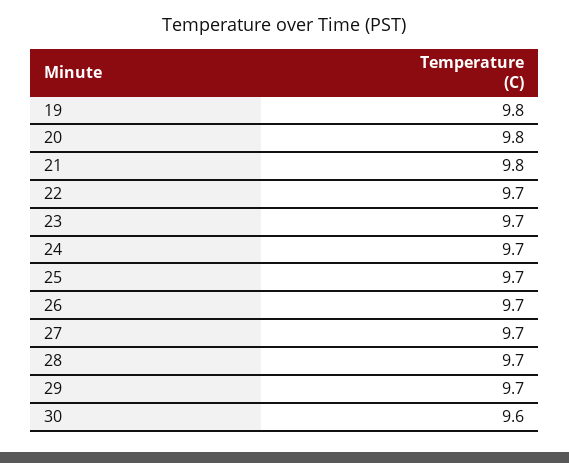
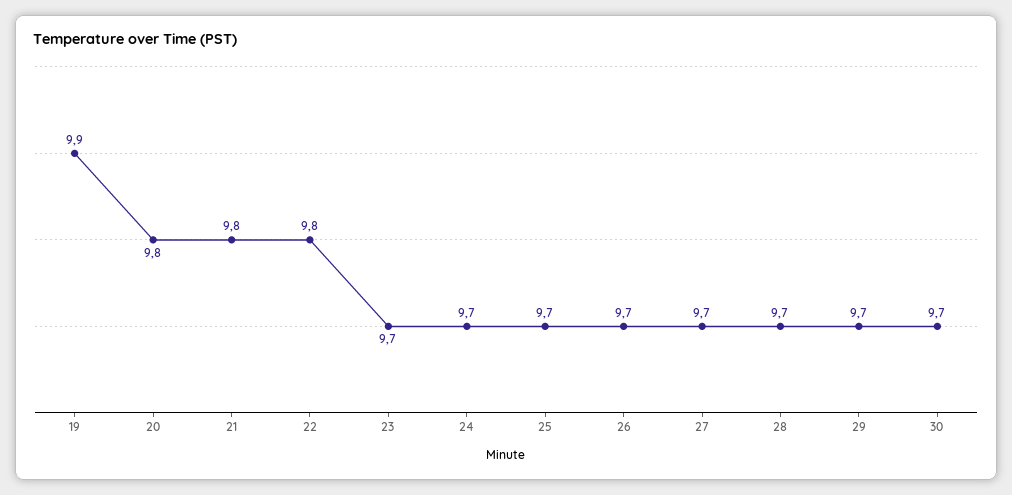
  {
-   "19": 9.8,
+   "19": 9.9,
    "20": 9.8,
    "21": 9.8,
-   "22": 9.7,
+   "22": 9.8,
    "23": 9.7,
    "24": 9.7,
    "25": 9.7,
    "26": 9.7,
    "27": 9.7,
    "28": 9.7,
    "29": 9.7,
-   "30": 9.6
+   "30": 9.7
  }

